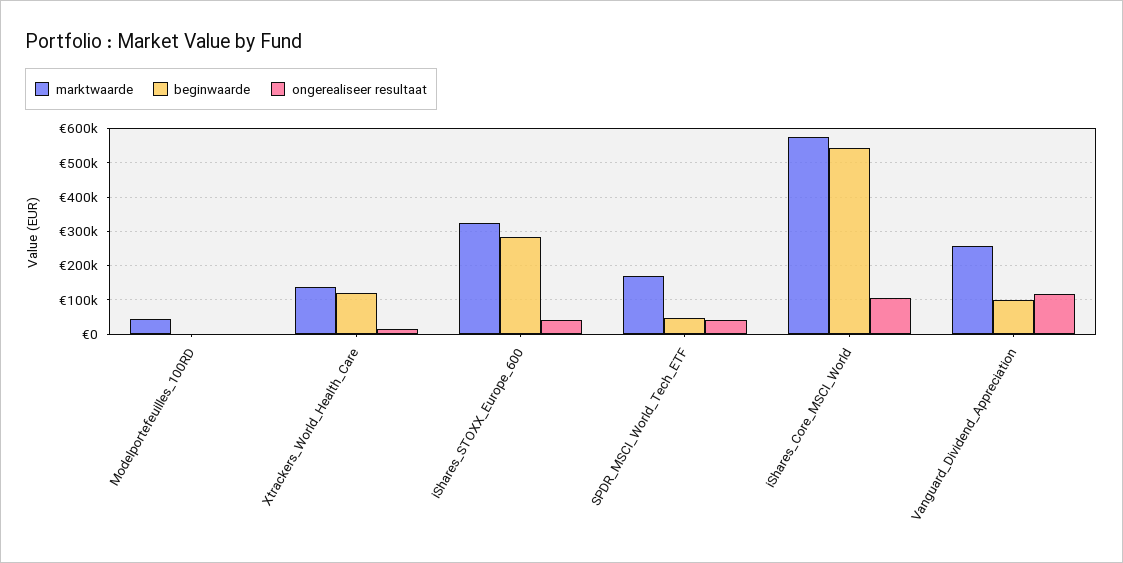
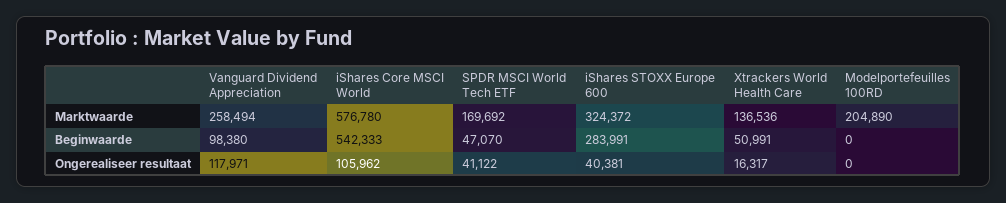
  {
    "marktwaarde": {
-     "Modelportefeuilles_100RD": 40000,
+     "Modelportefeuilles_100RD": 204890,
      "Xtrackers_World_Health_Care": 136536,
      "iShares_STOXX_Europe_600": 324372,
      "SPDR_MSCI_World_Tech_ETF": 169692,
      "iShares_Core_MSCI_World": 576780,
      "Vanguard_Dividend_Appreciation": 258494
    },
    "beginwaarde": {
      "Modelportefeuilles_100RD": 0,
-     "Xtrackers_World_Health_Care": 120000,
+     "Xtrackers_World_Health_Care": 50991,
      "iShares_STOXX_Europe_600": 283991,
      "SPDR_MSCI_World_Tech_ETF": 47070,
      "iShares_Core_MSCI_World": 542333,
      "Vanguard_Dividend_Appreciation": 98380
    },
    "ongerealiseer resultaat": {
      "Modelportefeuilles_100RD": 0,
      "Xtrackers_World_Health_Care": 16317,
      "iShares_STOXX_Europe_600": 40381,
      "SPDR_MSCI_World_Tech_ETF": 41122,
      "iShares_Core_MSCI_World": 105962,
      "Vanguard_Dividend_Appreciation": 117971
    }
  }

